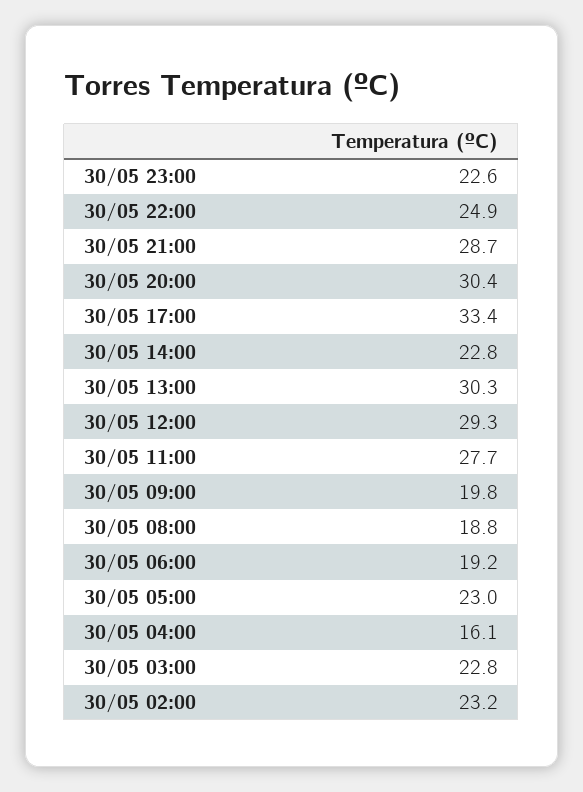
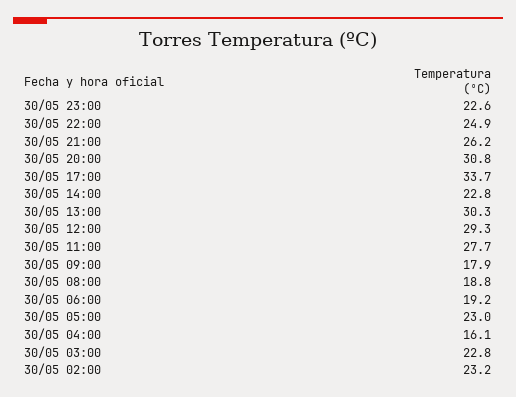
  {
    "30/05 23:00": 22.6,
    "30/05 22:00": 24.9,
-   "30/05 21:00": 28.7,
+   "30/05 21:00": 26.2,
-   "30/05 20:00": 30.4,
+   "30/05 20:00": 30.8,
-   "30/05 17:00": 33.4,
+   "30/05 17:00": 33.7,
    "30/05 14:00": 22.8,
    "30/05 13:00": 30.3,
    "30/05 12:00": 29.3,
    "30/05 11:00": 27.7,
-   "30/05 09:00": 19.8,
+   "30/05 09:00": 17.9,
    "30/05 08:00": 18.8,
    "30/05 06:00": 19.2,
    "30/05 05:00": 23,
    "30/05 04:00": 16.1,
    "30/05 03:00": 22.8,
    "30/05 02:00": 23.2
  }

